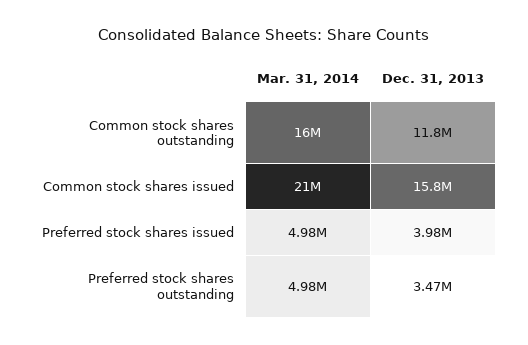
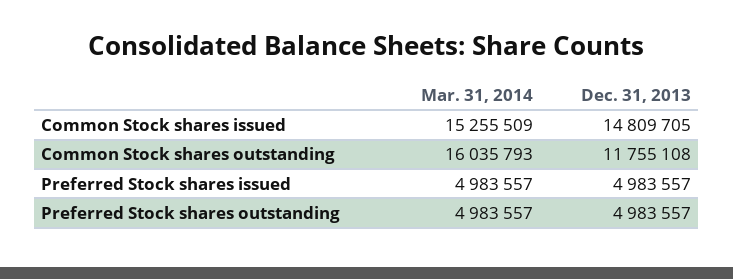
  {
    "Mar. 31, 2014": {
      "Common stock shares outstanding": 16035793,
-     "Common stock shares issued": 21000000,
+     "Common stock shares issued": 15255509,
      "Preferred stock shares issued": 4983557,
      "Preferred stock shares outstanding": 4983557
    },
    "Dec. 31, 2013": {
      "Common stock shares outstanding": 11755108,
-     "Common stock shares issued": 15800000,
+     "Common stock shares issued": 14809705,
-     "Preferred stock shares issued": 3980000,
+     "Preferred stock shares issued": 4983557,
-     "Preferred stock shares outstanding": 3470000
+     "Preferred stock shares outstanding": 4983557
    }
  }

